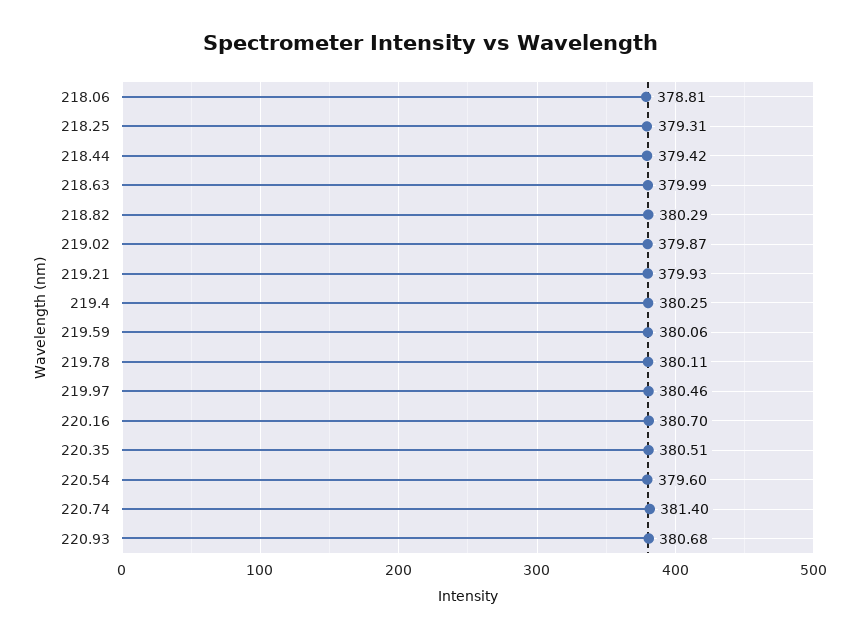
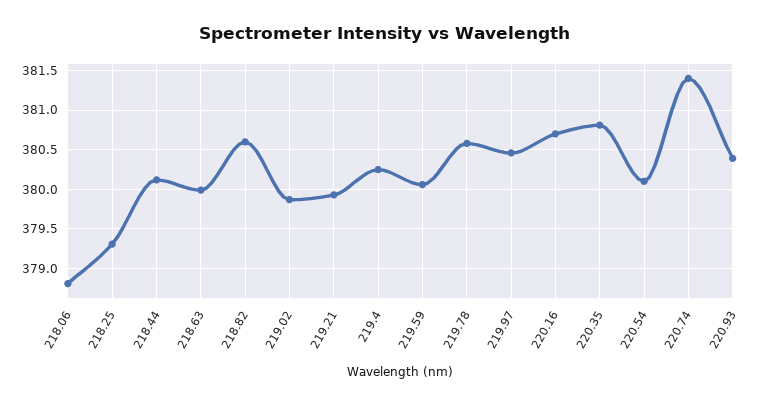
  {
    "218.06": 378.81,
    "218.25": 379.31,
-   "218.44": 379.42,
+   "218.44": 380.1,
    "218.63": 379.99,
-   "218.82": 380.29,
+   "218.82": 380.6,
    "219.02": 379.87,
    "219.21": 379.93,
    "219.4": 380.25,
    "219.59": 380.06,
-   "219.78": 380.11,
+   "219.78": 380.6,
    "219.97": 380.46,
    "220.16": 380.7,
-   "220.35": 380.51,
+   "220.35": 380.8,
-   "220.54": 379.6,
+   "220.54": 380.1,
    "220.74": 381.4,
-   "220.93": 380.68
+   "220.93": 380.4
  }

